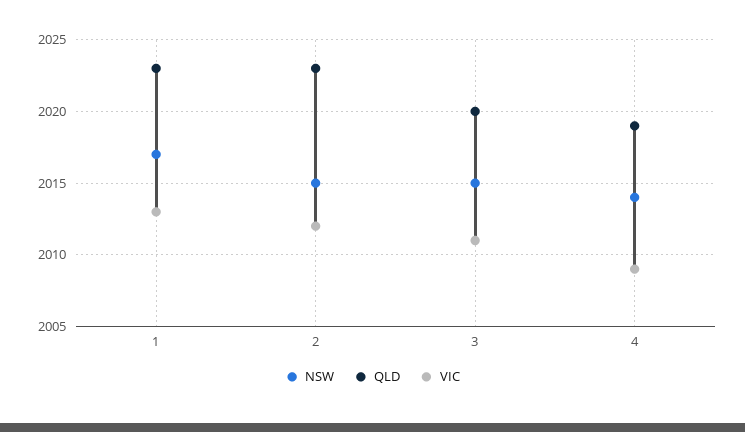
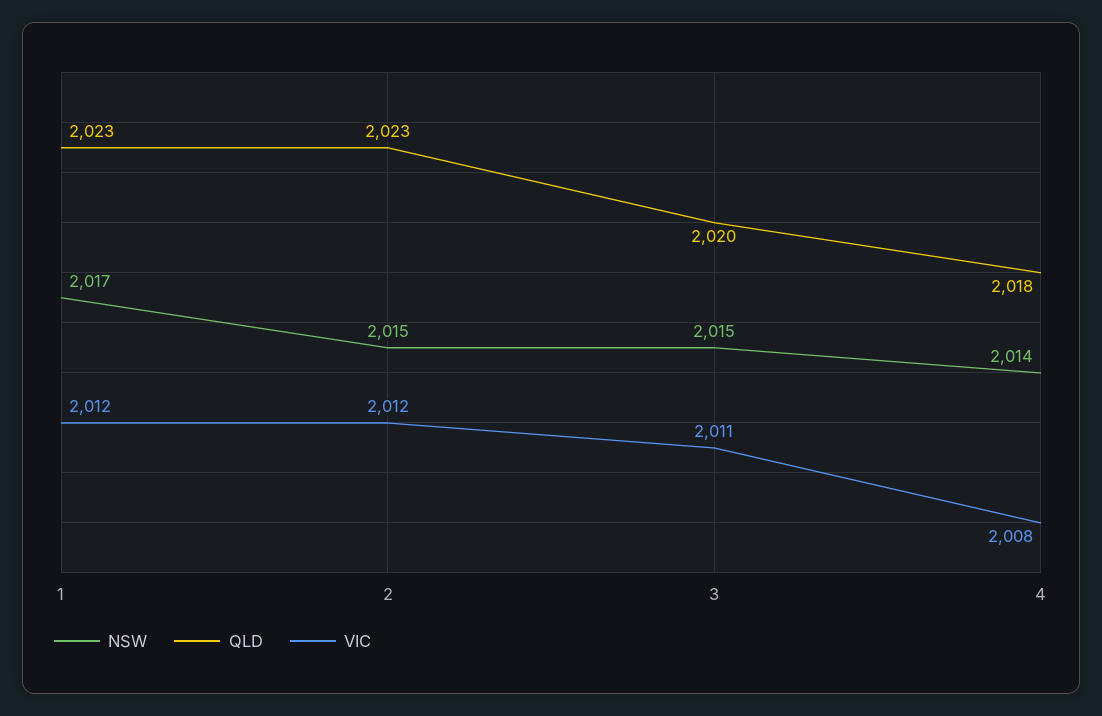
  {
    "NSW": {
      "1": 2017,
      "2": 2015,
      "3": 2015,
      "4": 2014
    },
    "QLD": {
      "1": 2023,
      "2": 2023,
      "3": 2020,
-     "4": 2019
+     "4": 2018
    },
    "VIC": {
-     "1": 2013,
+     "1": 2012,
      "2": 2012,
      "3": 2011,
-     "4": 2009
+     "4": 2008
    }
  }

